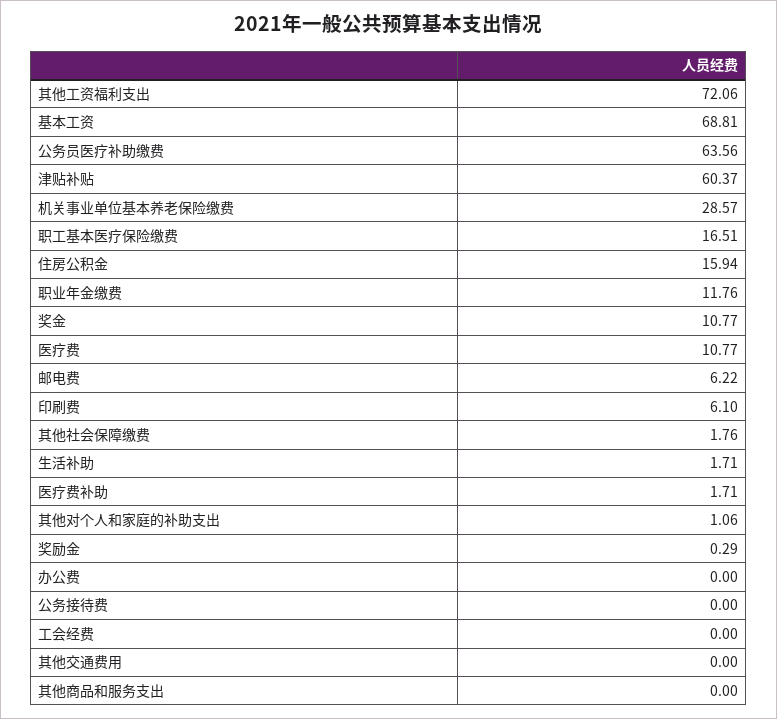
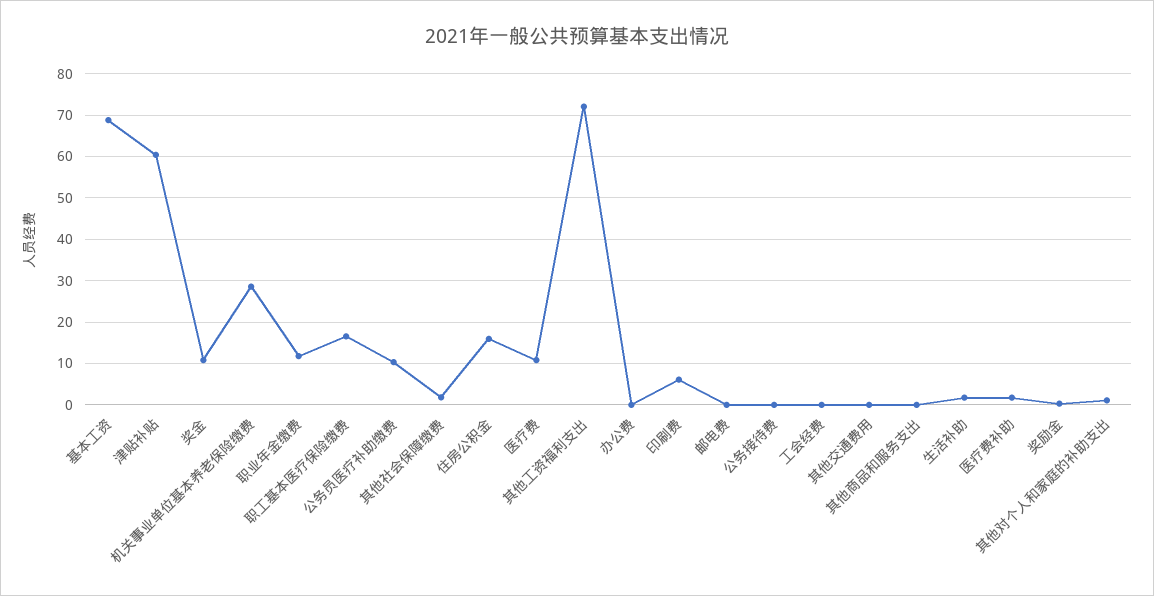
  {
    "其他工资福利支出": 72.06,
    "基本工资": 68.81,
-   "公务员医疗补助缴费": 63.56,
+   "公务员医疗补助缴费": 10,
    "津贴补贴": 60.37,
    "机关事业单位基本养老保险缴费": 28.57,
    "职工基本医疗保险缴费": 16.51,
    "住房公积金": 15.94,
    "职业年金缴费": 11.76,
    "奖金": 10.77,
    "医疗费": 10.77,
-   "邮电费": 6.22,
+   "邮电费": 0,
    "印刷费": 6.1,
    "其他社会保障缴费": 1.76,
    "生活补助": 1.71,
    "医疗费补助": 1.71,
    "其他对个人和家庭的补助支出": 1.06,
    "奖励金": 0.29,
    "办公费": 0,
    "公务接待费": 0,
    "工会经费": 0,
    "其他交通费用": 0,
    "其他商品和服务支出": 0
  }

